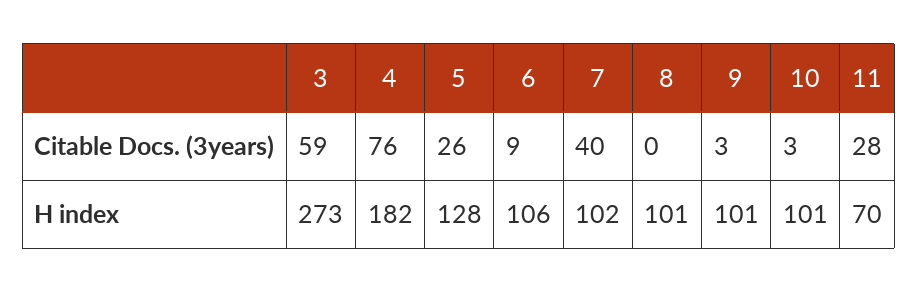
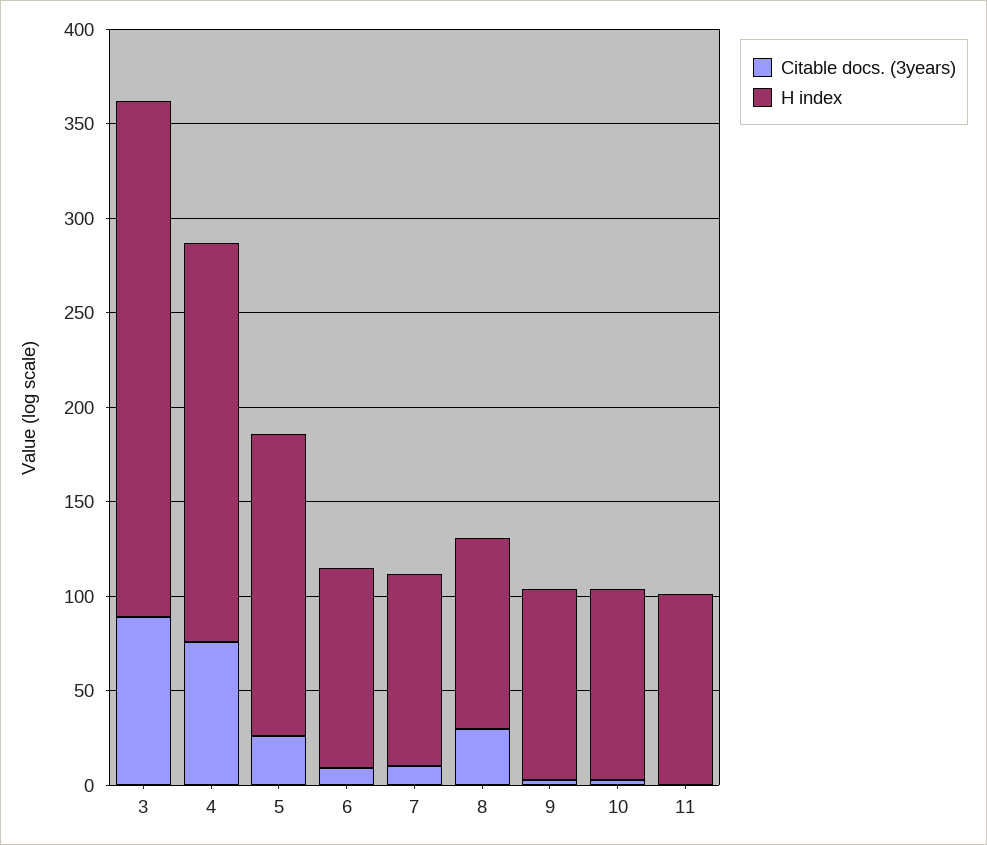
  {
    "Citable Docs. (3years)": {
-     "3": 59,
+     "3": 90,
      "4": 76,
      "5": 26,
      "6": 9,
-     "7": 40,
+     "7": 10,
-     "8": 0,
+     "8": 30,
      "9": 3,
      "10": 3,
-     "11": 28
+     "11": 0
    },
    "H index": {
      "3": 273,
-     "4": 182,
+     "4": 210,
-     "5": 128,
+     "5": 160,
      "6": 106,
      "7": 102,
      "8": 101,
      "9": 101,
      "10": 101,
-     "11": 70
+     "11": 100
    }
  }

